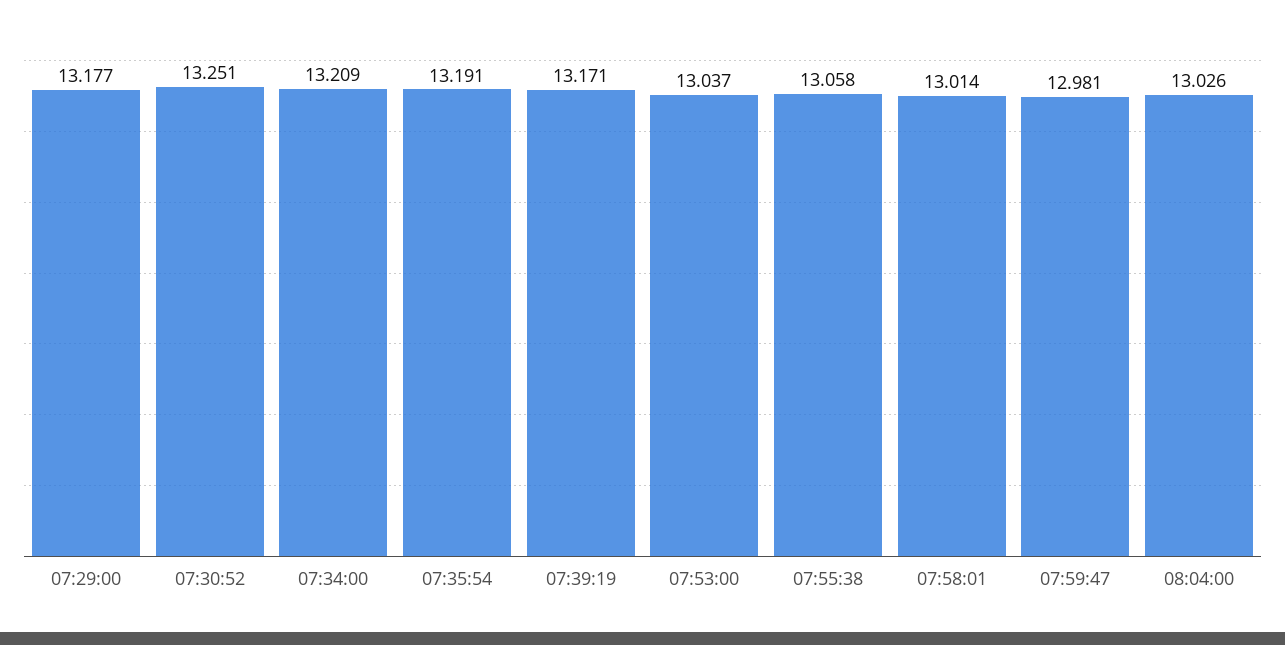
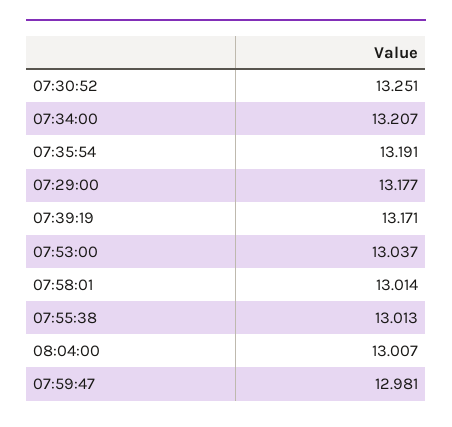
  {
    "07:29:00": 13.177,
    "07:30:52": 13.251,
-   "07:34:00": 13.209,
+   "07:34:00": 13.207,
    "07:35:54": 13.191,
    "07:39:19": 13.171,
    "07:53:00": 13.037,
-   "07:55:38": 13.058,
+   "07:55:38": 13.013,
    "07:58:01": 13.014,
    "07:59:47": 12.981,
-   "08:04:00": 13.026
+   "08:04:00": 13.007
  }

